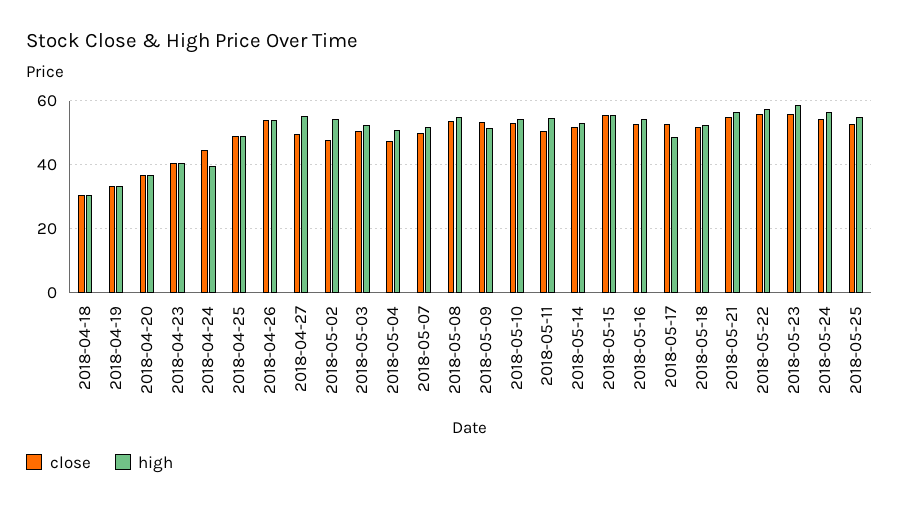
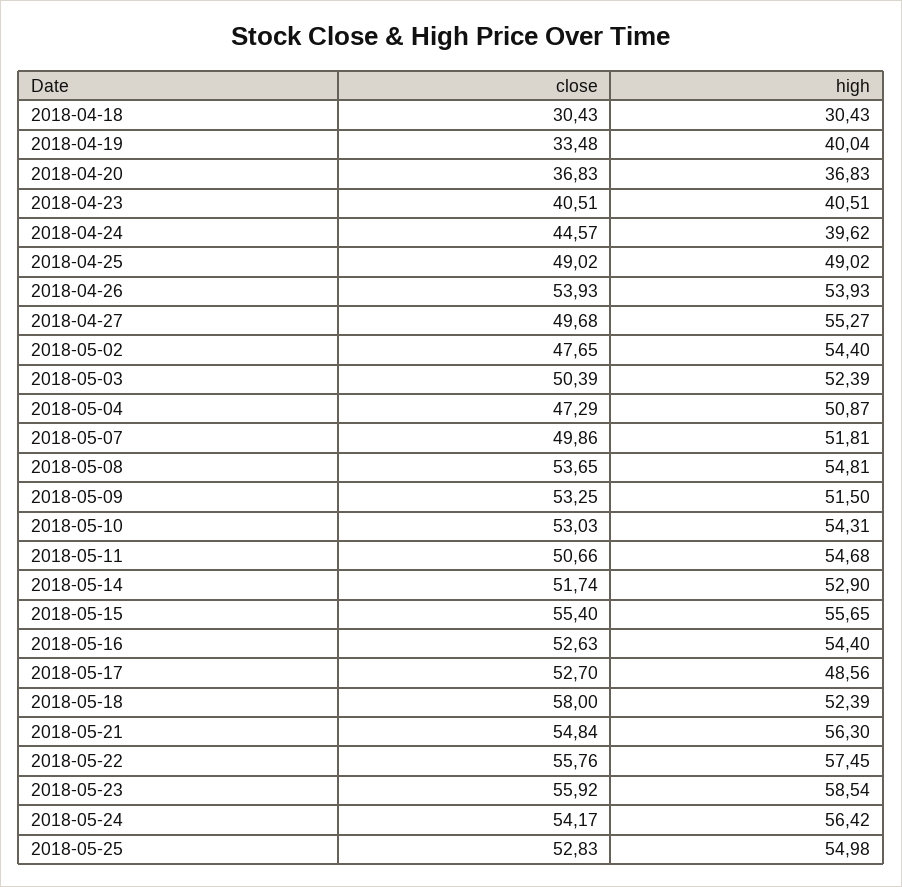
  {
    "close": {
      "2018-04-18": 30.43,
      "2018-04-19": 33.48,
      "2018-04-20": 36.83,
      "2018-04-23": 40.51,
      "2018-04-24": 44.57,
      "2018-04-25": 49.02,
      "2018-04-26": 53.93,
      "2018-04-27": 49.68,
      "2018-05-02": 47.65,
      "2018-05-03": 50.39,
      "2018-05-04": 47.29,
      "2018-05-07": 49.86,
      "2018-05-08": 53.65,
      "2018-05-09": 53.25,
      "2018-05-10": 53.03,
      "2018-05-11": 50.66,
      "2018-05-14": 51.74,
      "2018-05-15": 55.4,
      "2018-05-16": 52.63,
      "2018-05-17": 52.7,
-     "2018-05-18": 52,
+     "2018-05-18": 58,
      "2018-05-21": 54.84,
      "2018-05-22": 55.76,
      "2018-05-23": 55.92,
      "2018-05-24": 54.17,
      "2018-05-25": 52.83
    },
    "high": {
      "2018-04-18": 30.43,
-     "2018-04-19": 34,
+     "2018-04-19": 40.04,
      "2018-04-20": 36.83,
      "2018-04-23": 40.51,
      "2018-04-24": 39.62,
      "2018-04-25": 49.02,
      "2018-04-26": 53.93,
      "2018-04-27": 55.27,
      "2018-05-02": 54.4,
      "2018-05-03": 52.39,
      "2018-05-04": 50.87,
      "2018-05-07": 51.81,
      "2018-05-08": 54.81,
      "2018-05-09": 51.5,
      "2018-05-10": 54.31,
      "2018-05-11": 54.68,
      "2018-05-14": 52.9,
      "2018-05-15": 55.65,
      "2018-05-16": 54.4,
      "2018-05-17": 48.56,
      "2018-05-18": 52.39,
      "2018-05-21": 56.3,
      "2018-05-22": 57.45,
      "2018-05-23": 58.54,
      "2018-05-24": 56.42,
      "2018-05-25": 54.98
    }
  }

